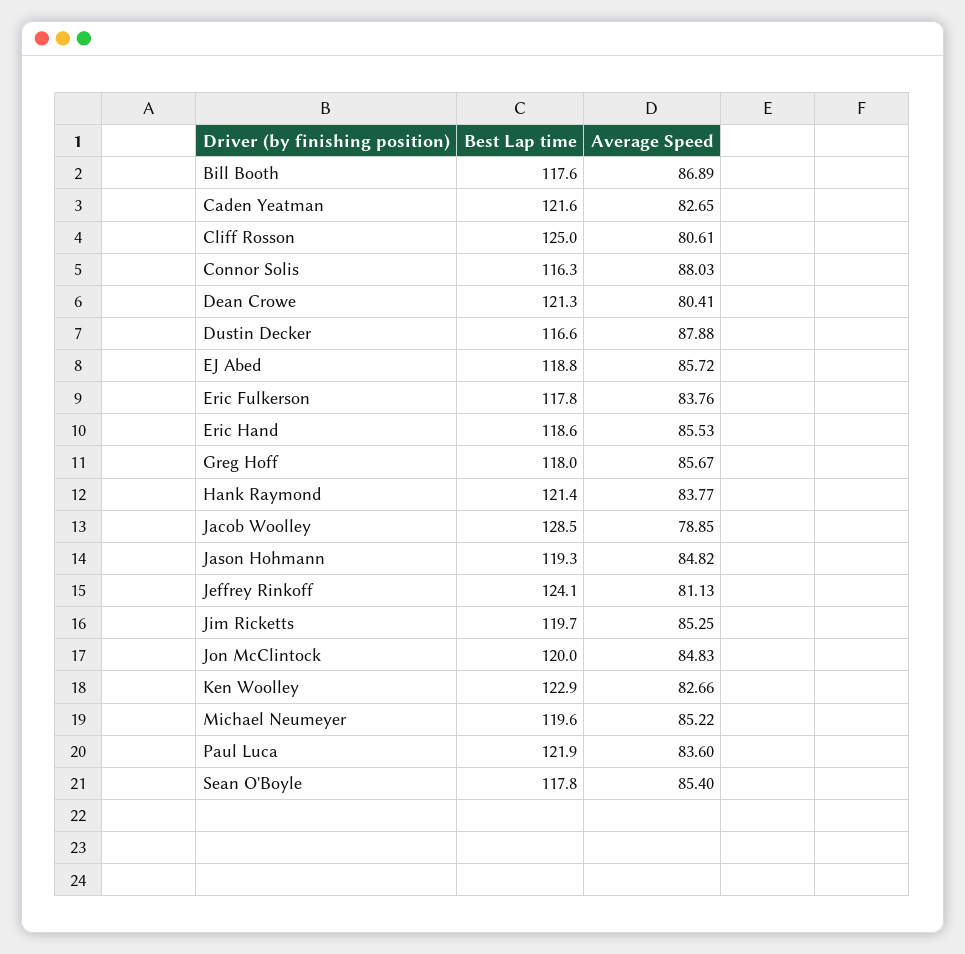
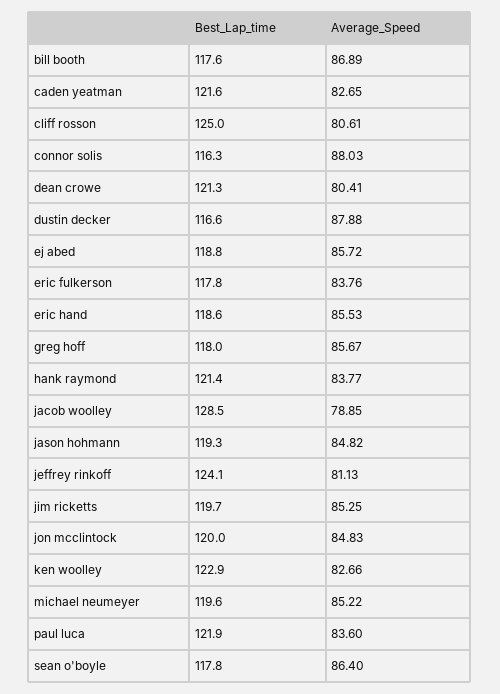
  {
    "Best Lap time": {
      "Bill Booth": 117.6,
      "Caden Yeatman": 121.6,
      "Cliff Rosson": 125,
      "Connor Solis": 116.3,
      "Dean Crowe": 121.3,
      "Dustin Decker": 116.6,
      "EJ Abed": 118.8,
      "Eric Fulkerson": 117.8,
      "Eric Hand": 118.6,
      "Greg Hoff": 118,
      "Hank Raymond": 121.4,
      "Jacob Woolley": 128.5,
      "Jason Hohmann": 119.3,
      "Jeffrey Rinkoff": 124.1,
      "Jim Ricketts": 119.7,
      "Jon McClintock": 120,
      "Ken Woolley": 122.9,
      "Michael Neumeyer": 119.6,
      "Paul Luca": 121.9,
      "Sean O'Boyle": 117.8
    },
    "Average Speed": {
      "Bill Booth": 86.89,
      "Caden Yeatman": 82.65,
      "Cliff Rosson": 80.61,
      "Connor Solis": 88.03,
      "Dean Crowe": 80.41,
      "Dustin Decker": 87.88,
      "EJ Abed": 85.72,
      "Eric Fulkerson": 83.76,
      "Eric Hand": 85.53,
      "Greg Hoff": 85.67,
      "Hank Raymond": 83.77,
      "Jacob Woolley": 78.85,
      "Jason Hohmann": 84.82,
      "Jeffrey Rinkoff": 81.13,
      "Jim Ricketts": 85.25,
      "Jon McClintock": 84.83,
      "Ken Woolley": 82.66,
      "Michael Neumeyer": 85.22,
      "Paul Luca": 83.6,
-     "Sean O'Boyle": 85.4
+     "Sean O'Boyle": 86.4
    }
  }

